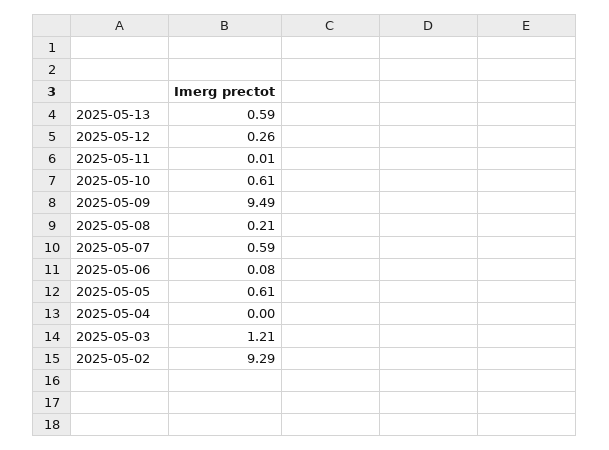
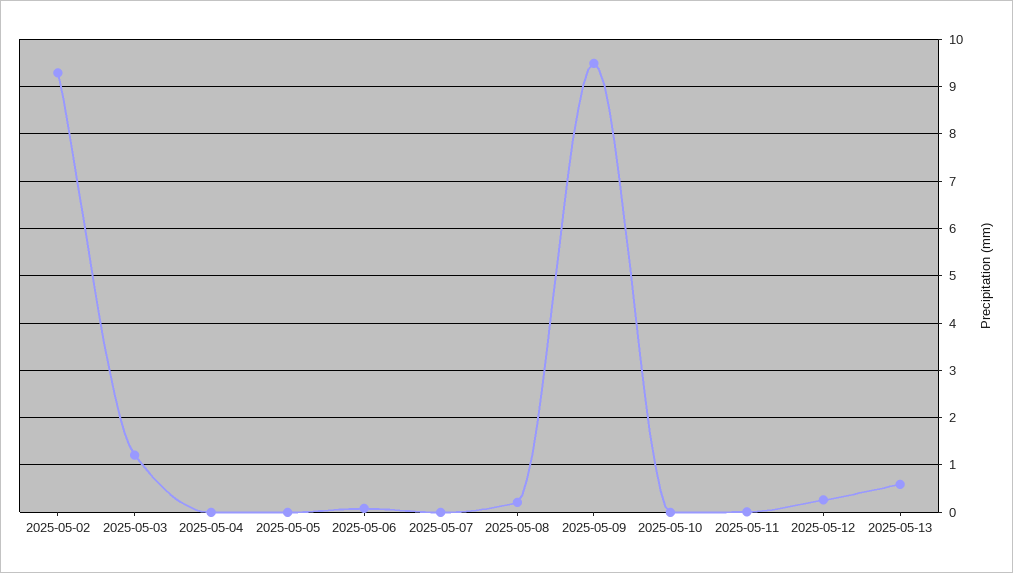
  {
    "2025-05-13": 0.59,
    "2025-05-12": 0.26,
    "2025-05-11": 0.01,
-   "2025-05-10": 0.61,
+   "2025-05-10": 0,
    "2025-05-09": 9.49,
    "2025-05-08": 0.21,
-   "2025-05-07": 0.59,
+   "2025-05-07": 0,
    "2025-05-06": 0.08,
-   "2025-05-05": 0.61,
+   "2025-05-05": 0,
    "2025-05-04": 0,
    "2025-05-03": 1.21,
    "2025-05-02": 9.29
  }

